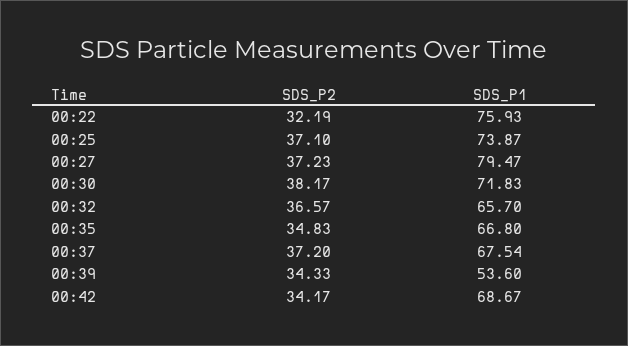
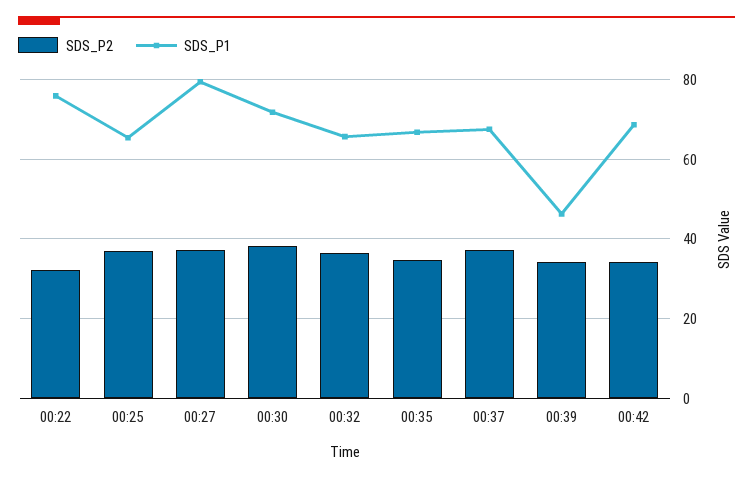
  {
    "SDS_P2": {
      "00:22": 32.19,
      "00:25": 37.1,
      "00:27": 37.23,
      "00:30": 38.17,
      "00:32": 36.57,
      "00:35": 34.83,
      "00:37": 37.2,
      "00:39": 34.33,
      "00:42": 34.17
    },
    "SDS_P1": {
      "00:22": 75.93,
-     "00:25": 73.87,
+     "00:25": 66,
      "00:27": 79.47,
      "00:30": 71.83,
      "00:32": 65.7,
      "00:35": 66.8,
      "00:37": 67.54,
-     "00:39": 53.6,
+     "00:39": 46,
      "00:42": 68.67
    }
  }

